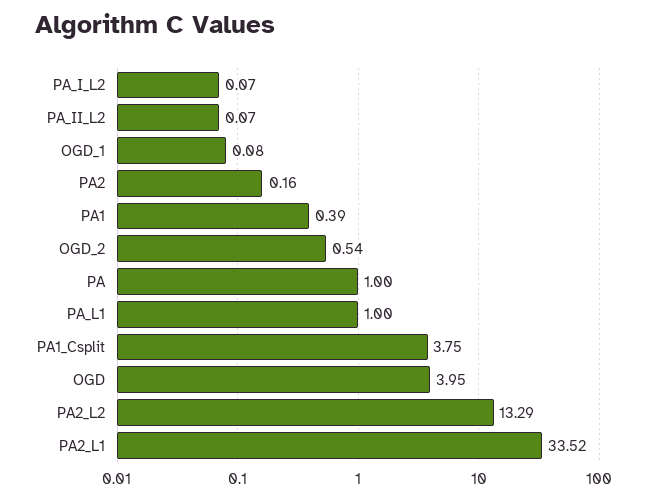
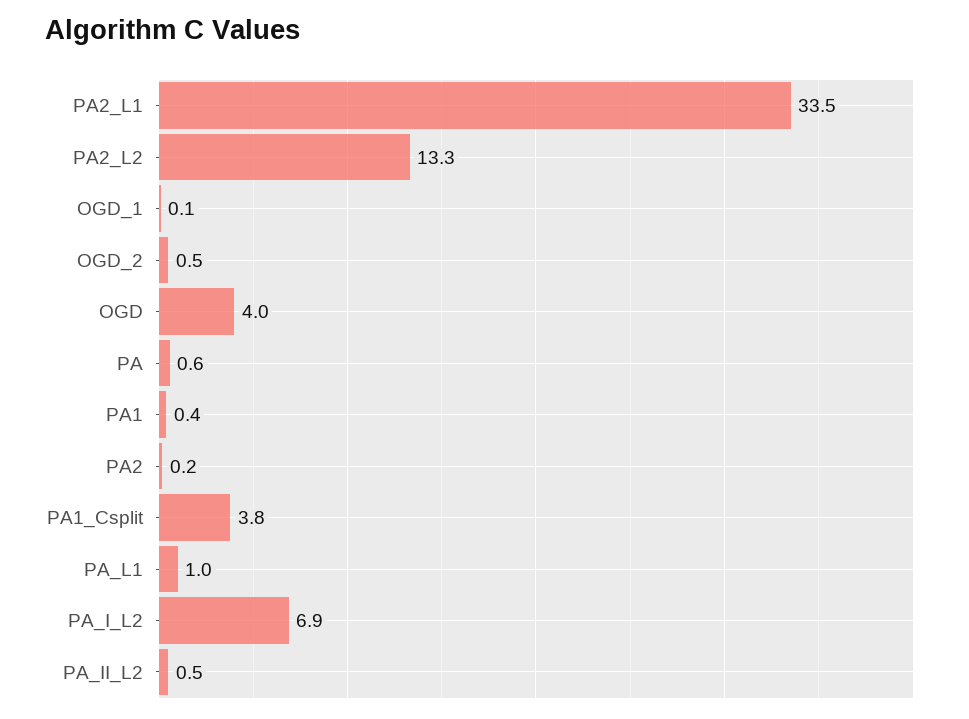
  {
-   "PA_I_L2": 0.07,
+   "PA_I_L2": 6.9,
-   "PA_II_L2": 0.07,
+   "PA_II_L2": 0.5,
    "OGD_1": 0.08,
    "PA2": 0.16,
    "PA1": 0.39,
    "OGD_2": 0.54,
-   "PA": 1,
+   "PA": 0.6,
    "PA_L1": 1,
    "PA1_Csplit": 3.75,
    "OGD": 3.95,
    "PA2_L2": 13.29,
    "PA2_L1": 33.52
  }

